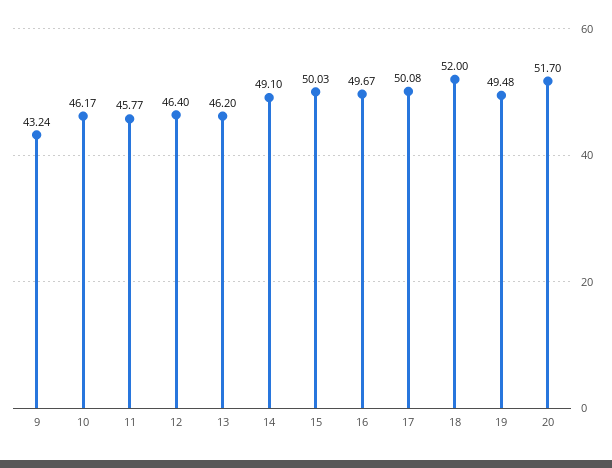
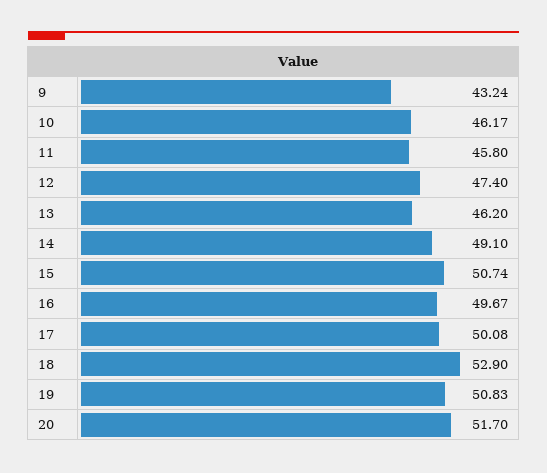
  {
    "9": 43.24,
    "10": 46.17,
-   "11": 45.77,
+   "11": 45.8,
-   "12": 46.4,
+   "12": 47.4,
    "13": 46.2,
    "14": 49.1,
-   "15": 50.03,
+   "15": 50.74,
    "16": 49.67,
    "17": 50.08,
-   "18": 52,
+   "18": 52.9,
-   "19": 49.48,
+   "19": 50.83,
    "20": 51.7
  }

